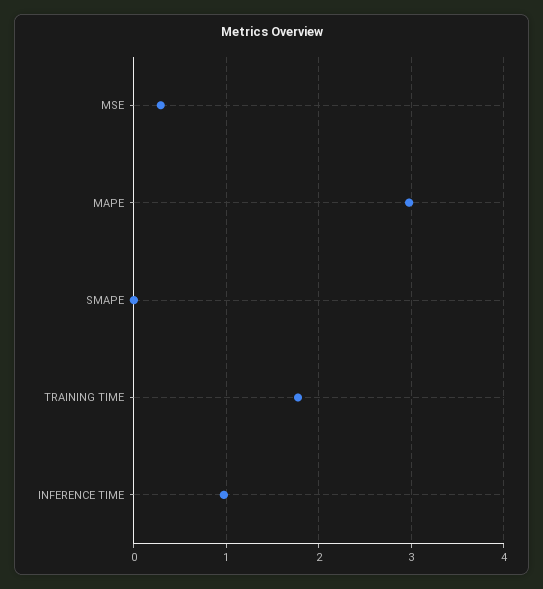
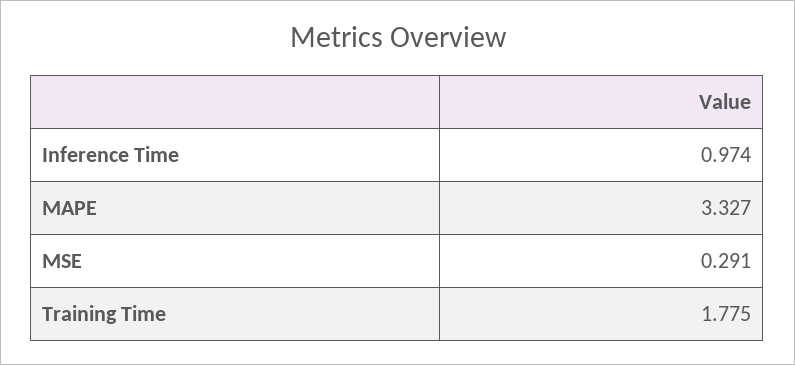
  {
    "MSE": 0.291,
-   "MAPE": 3,
+   "MAPE": 3.327,
-   "SMAPE": 0,
    "TRAINING TIME": 1.775,
    "INFERENCE TIME": 0.974
  }

